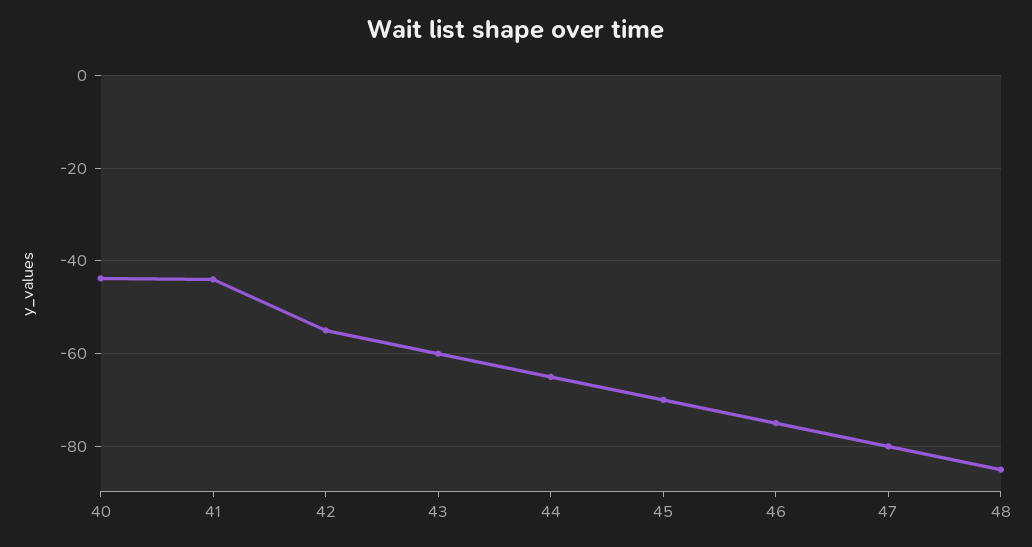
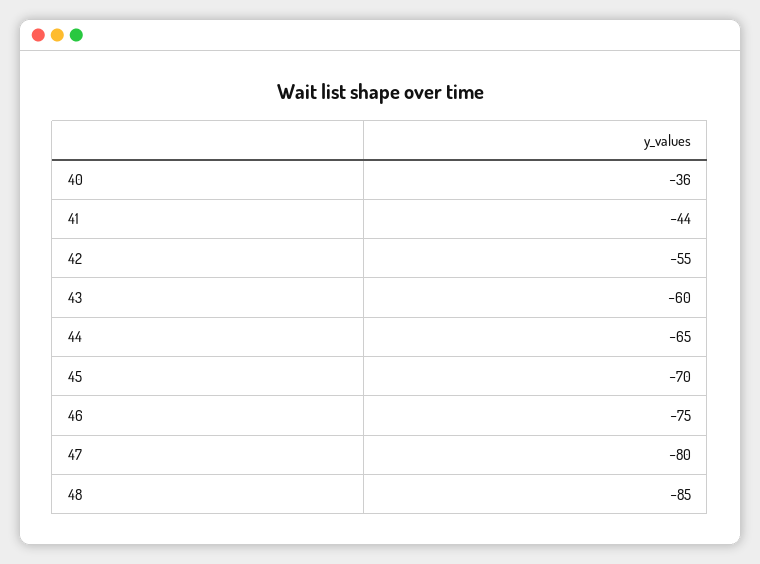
  {
-   "40": -44,
+   "40": -36,
    "41": -44,
    "42": -55,
    "43": -60,
    "44": -65,
    "45": -70,
    "46": -75,
    "47": -80,
    "48": -85
  }

